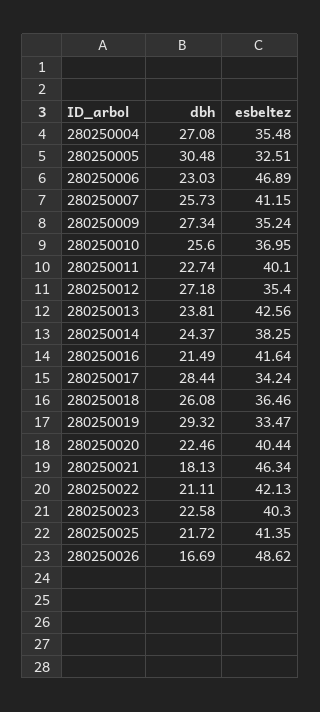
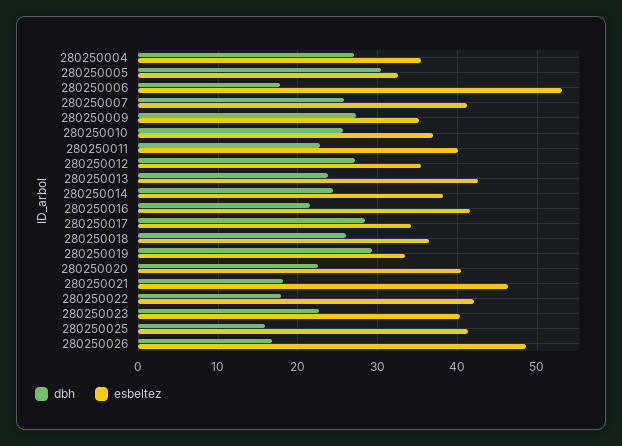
  {
    "dbh": {
      "280250004": 27.08,
      "280250005": 30.48,
-     "280250006": 23.03,
+     "280250006": 18,
      "280250007": 25.73,
      "280250009": 27.34,
      "280250010": 25.6,
      "280250011": 22.74,
      "280250012": 27.18,
      "280250013": 23.81,
      "280250014": 24.37,
      "280250016": 21.49,
      "280250017": 28.44,
      "280250018": 26.08,
      "280250019": 29.32,
      "280250020": 22.46,
      "280250021": 18.13,
-     "280250022": 21.11,
+     "280250022": 18,
      "280250023": 22.58,
-     "280250025": 21.72,
+     "280250025": 16,
      "280250026": 16.69
    },
    "esbeltez": {
      "280250004": 35.48,
      "280250005": 32.51,
-     "280250006": 46.89,
+     "280250006": 53,
      "280250007": 41.15,
      "280250009": 35.24,
      "280250010": 36.95,
      "280250011": 40.1,
      "280250012": 35.4,
      "280250013": 42.56,
      "280250014": 38.25,
      "280250016": 41.64,
      "280250017": 34.24,
      "280250018": 36.46,
      "280250019": 33.47,
      "280250020": 40.44,
      "280250021": 46.34,
      "280250022": 42.13,
      "280250023": 40.3,
      "280250025": 41.35,
      "280250026": 48.62
    }
  }

